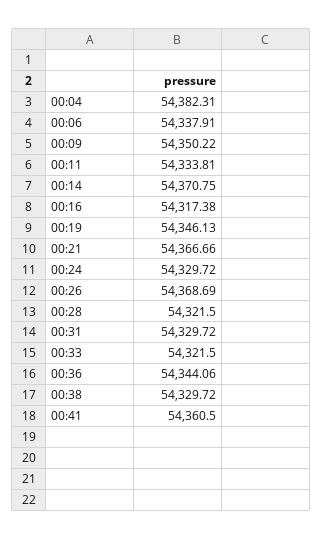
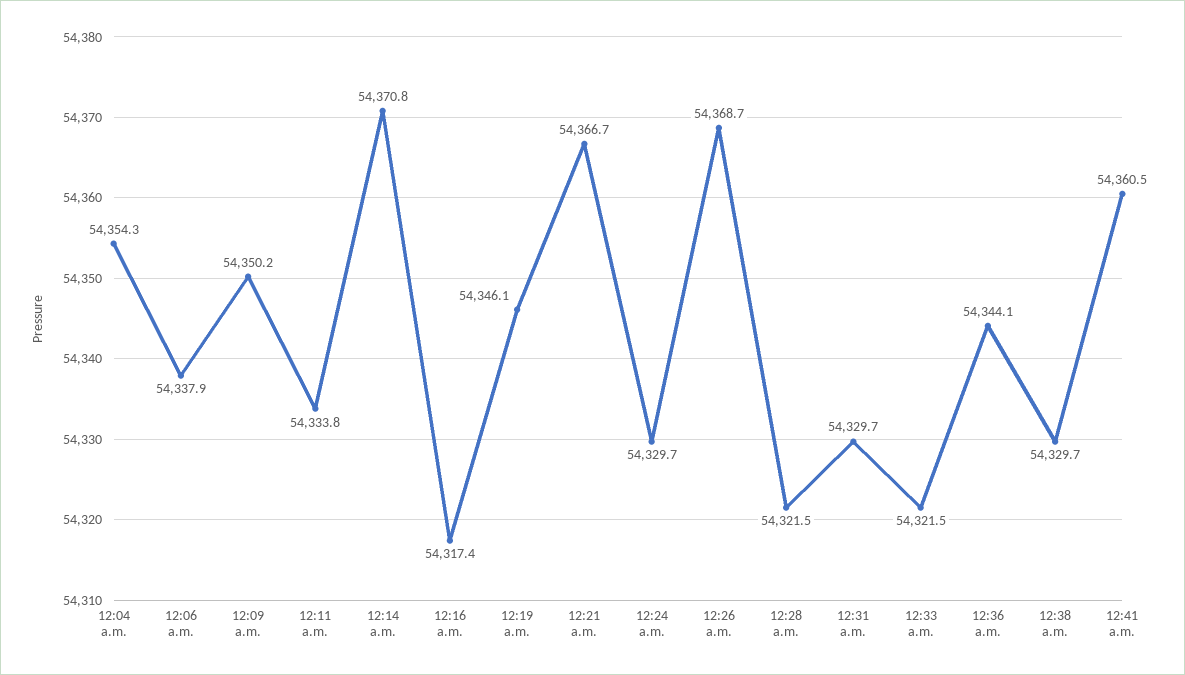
  {
-   "00:04": 54382.31,
+   "00:04": 54354.3,
    "00:06": 54337.91,
    "00:09": 54350.22,
    "00:11": 54333.81,
    "00:14": 54370.75,
    "00:16": 54317.38,
    "00:19": 54346.13,
    "00:21": 54366.66,
    "00:24": 54329.72,
    "00:26": 54368.69,
    "00:28": 54321.5,
    "00:31": 54329.72,
    "00:33": 54321.5,
    "00:36": 54344.06,
    "00:38": 54329.72,
    "00:41": 54360.5
  }

